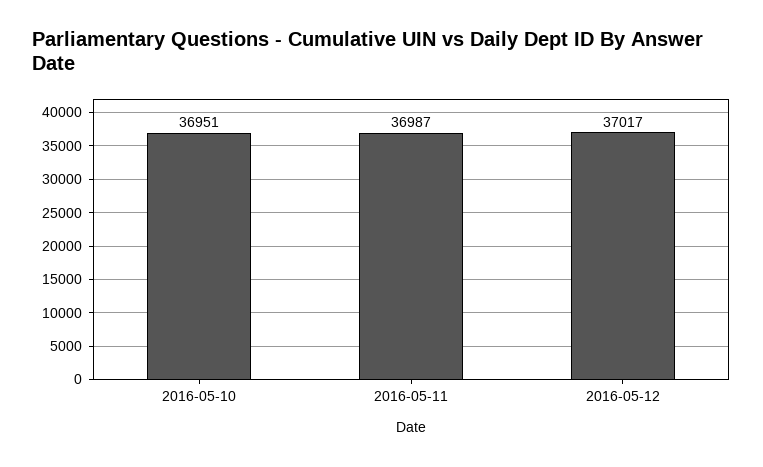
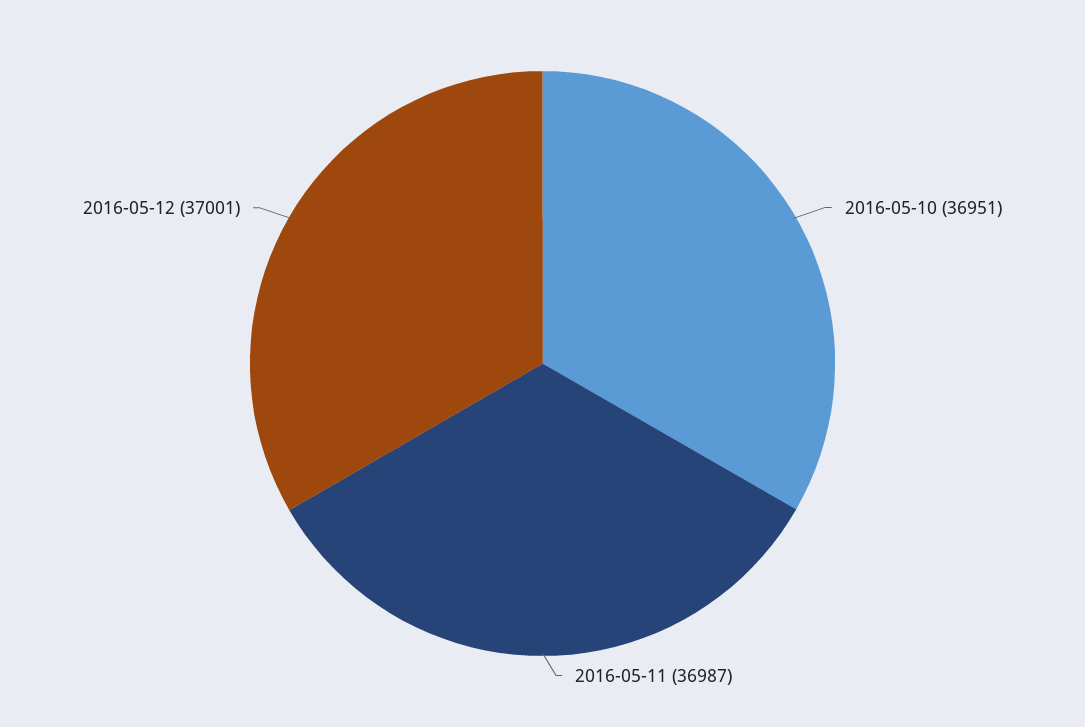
  {
    "2016-05-10": 36951,
    "2016-05-11": 36987,
-   "2016-05-12": 37017
+   "2016-05-12": 37001
  }

